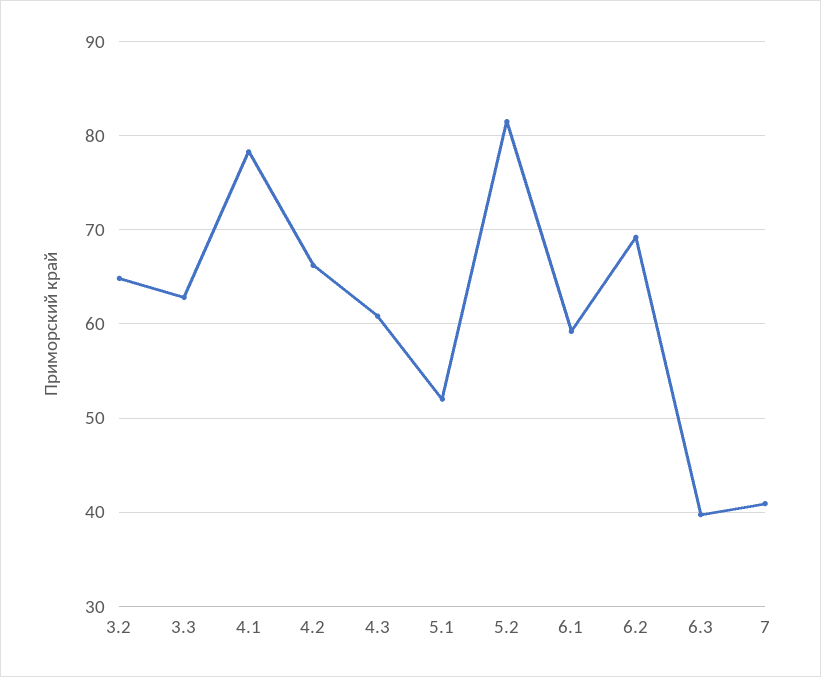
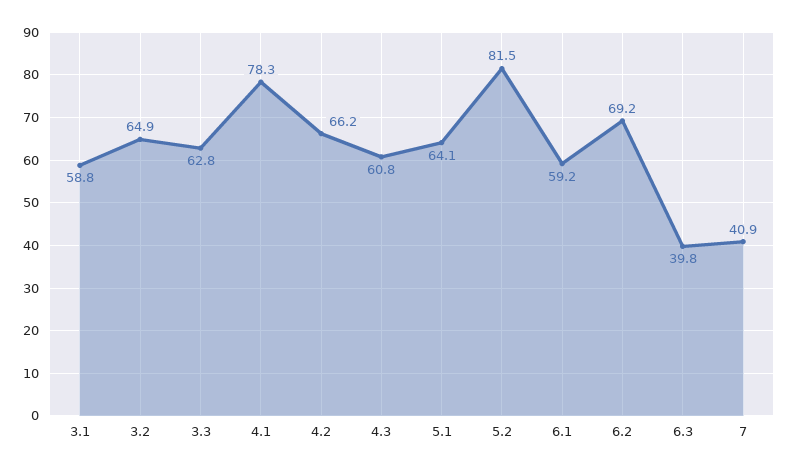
  {
    "3.2": 64.9,
    "3.3": 62.8,
    "4.1": 78.3,
    "4.2": 66.2,
    "4.3": 60.8,
-   "5.1": 52,
+   "5.1": 64.1,
    "5.2": 81.5,
    "6.1": 59.2,
    "6.2": 69.2,
    "6.3": 39.8,
-   "7": 40.9
+   "7": 40.9,
+   "3.1": 58.8
  }

